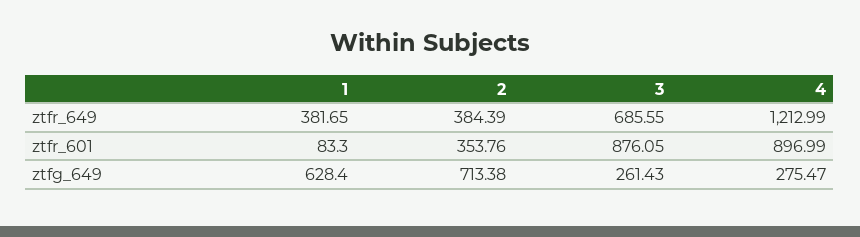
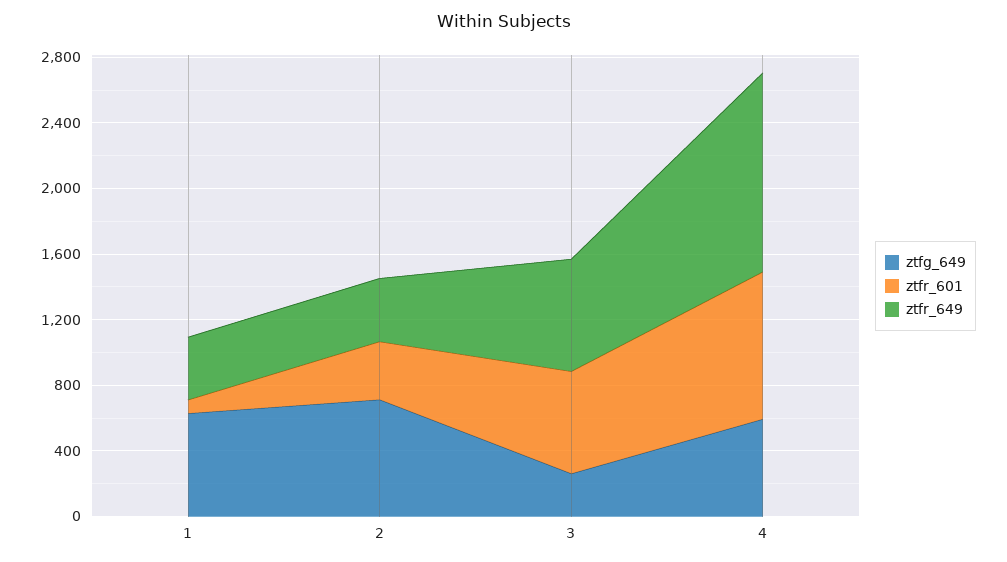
  {
    "ztfr_649": {
      "1": 381.65,
      "2": 384.39,
      "3": 685.55,
      "4": 1212.99
    },
    "ztfr_601": {
      "1": 83.3,
      "2": 353.76,
-     "3": 876.05,
+     "3": 600,
      "4": 896.99
    },
    "ztfg_649": {
      "1": 628.4,
      "2": 713.38,
      "3": 261.43,
-     "4": 275.47
+     "4": 600
    }
  }

